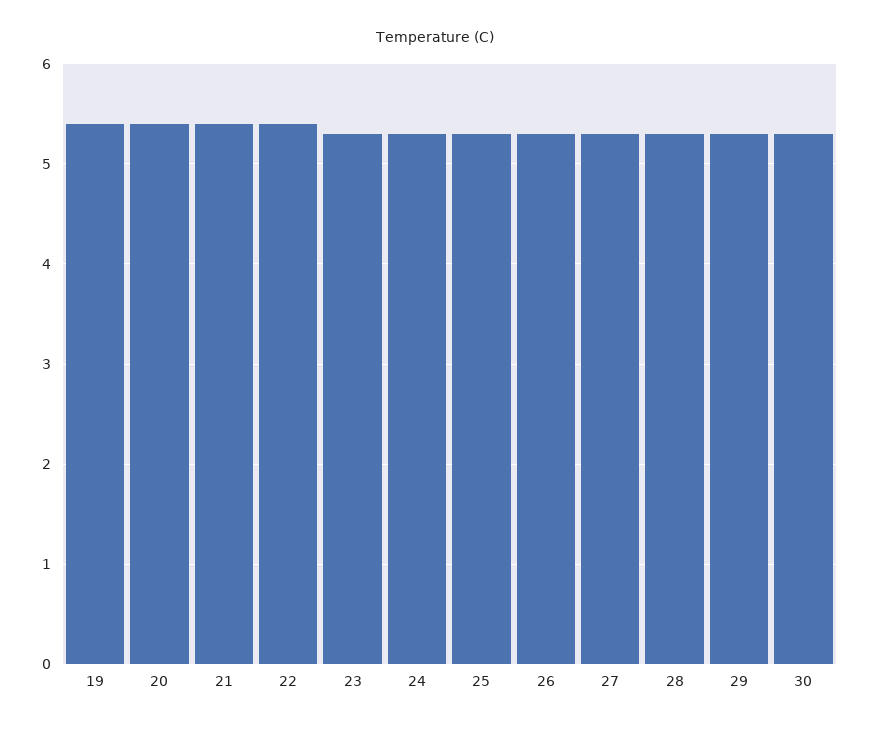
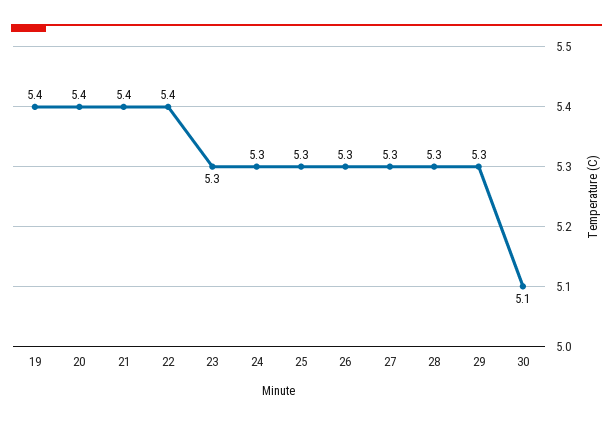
  {
    "19": 5.4,
    "20": 5.4,
    "21": 5.4,
    "22": 5.4,
    "23": 5.3,
    "24": 5.3,
    "25": 5.3,
    "26": 5.3,
    "27": 5.3,
    "28": 5.3,
    "29": 5.3,
-   "30": 5.3
+   "30": 5.1
  }

